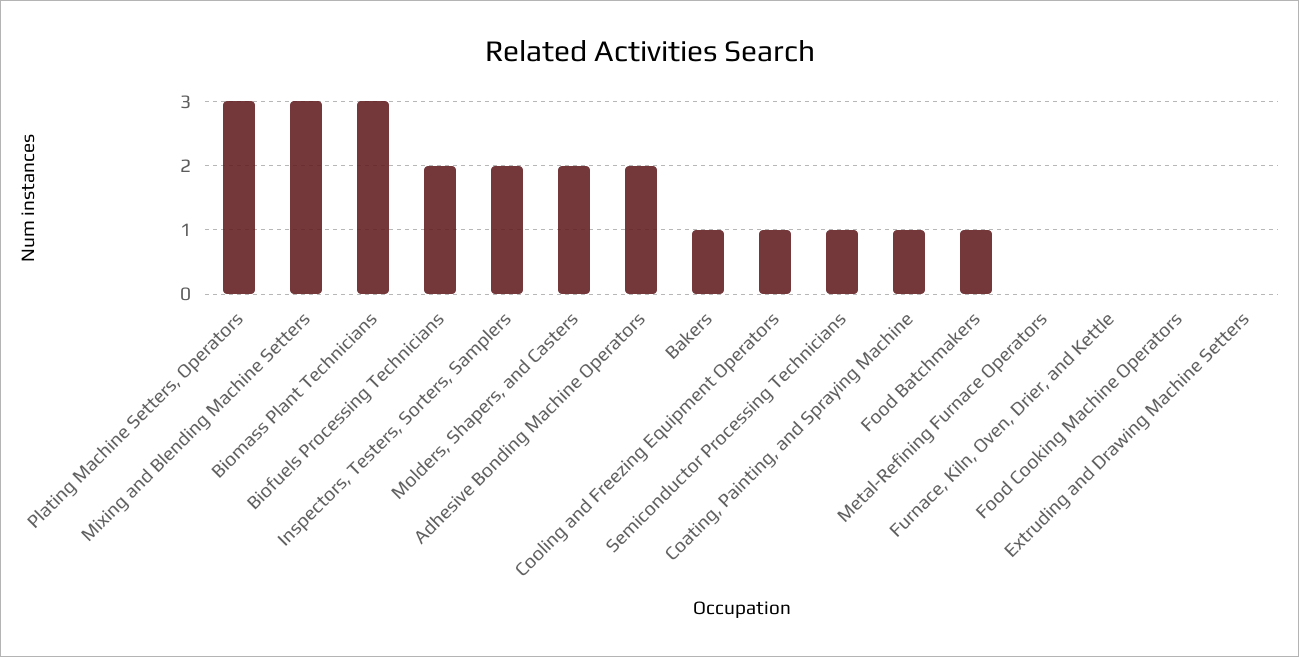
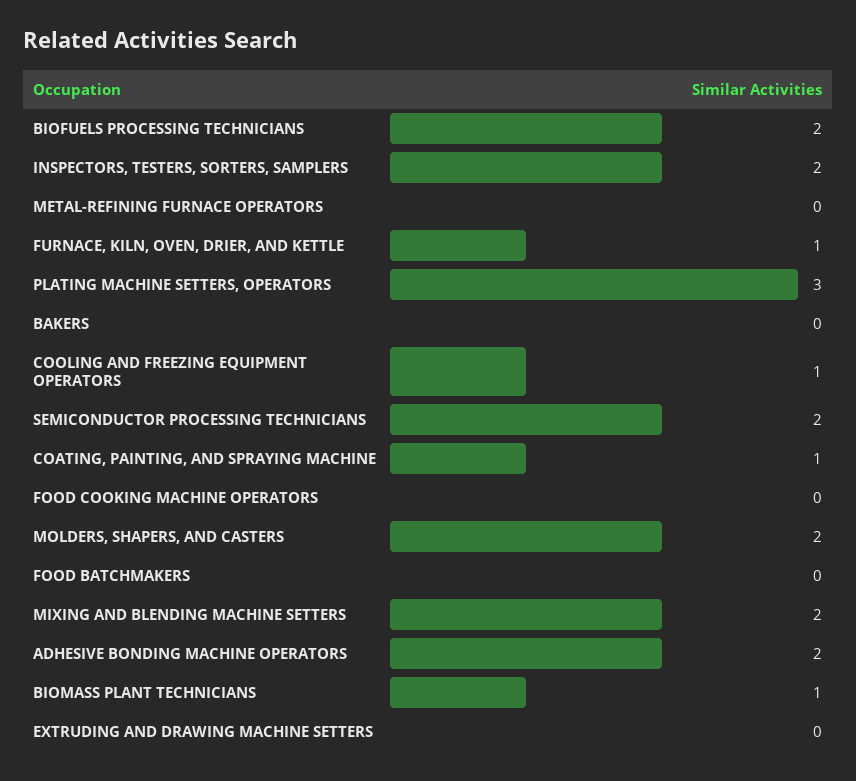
  {
    "Plating Machine Setters, Operators": 3,
-   "Mixing and Blending Machine Setters": 3,
+   "Mixing and Blending Machine Setters": 2,
-   "Biomass Plant Technicians": 3,
+   "Biomass Plant Technicians": 1,
    "Biofuels Processing Technicians": 2,
    "Inspectors, Testers, Sorters, Samplers": 2,
    "Molders, Shapers, and Casters": 2,
    "Adhesive Bonding Machine Operators": 2,
-   "Bakers": 1,
+   "Bakers": 0,
    "Cooling and Freezing Equipment Operators": 1,
-   "Semiconductor Processing Technicians": 1,
+   "Semiconductor Processing Technicians": 2,
    "Coating, Painting, and Spraying Machine": 1,
-   "Food Batchmakers": 1,
+   "Food Batchmakers": 0,
    "Metal-Refining Furnace Operators": 0,
-   "Furnace, Kiln, Oven, Drier, and Kettle": 0,
+   "Furnace, Kiln, Oven, Drier, and Kettle": 1,
    "Food Cooking Machine Operators": 0,
    "Extruding and Drawing Machine Setters": 0
  }

